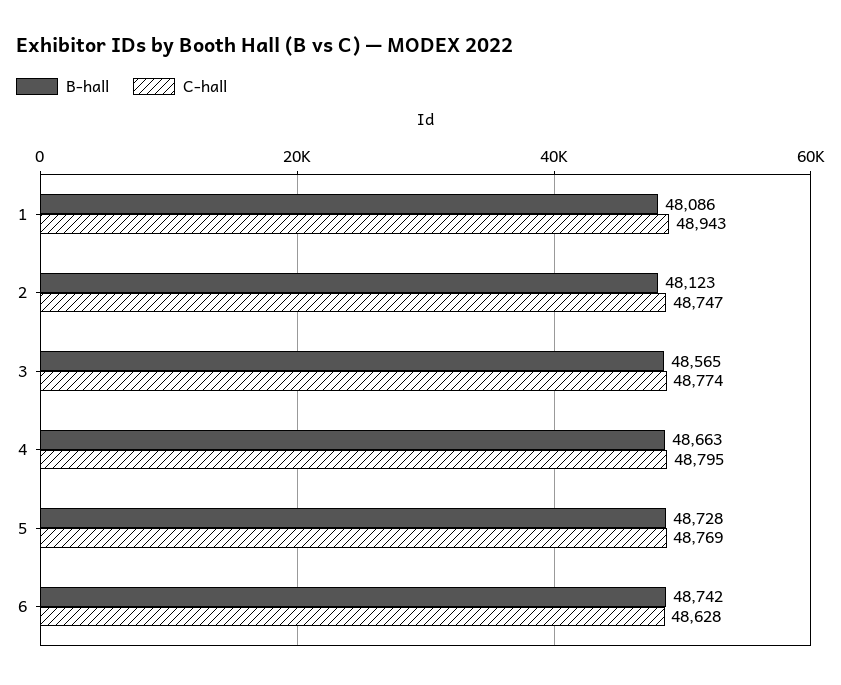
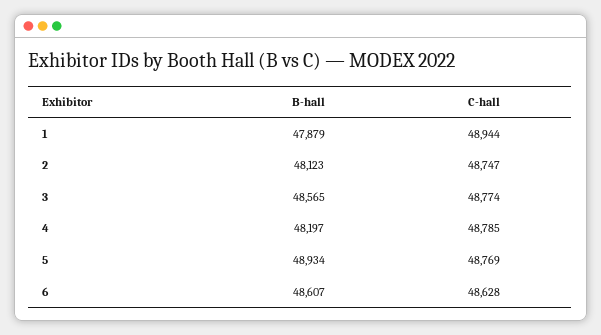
  {
    "B-hall": {
-     "1": 48086,
+     "1": 47879,
      "2": 48123,
      "3": 48565,
-     "4": 48663,
+     "4": 48197,
-     "5": 48728,
+     "5": 48934,
-     "6": 48742
+     "6": 48607
    },
    "C-hall": {
-     "1": 48943,
+     "1": 48944,
      "2": 48747,
      "3": 48774,
-     "4": 48795,
+     "4": 48785,
      "5": 48769,
      "6": 48628
    }
  }

